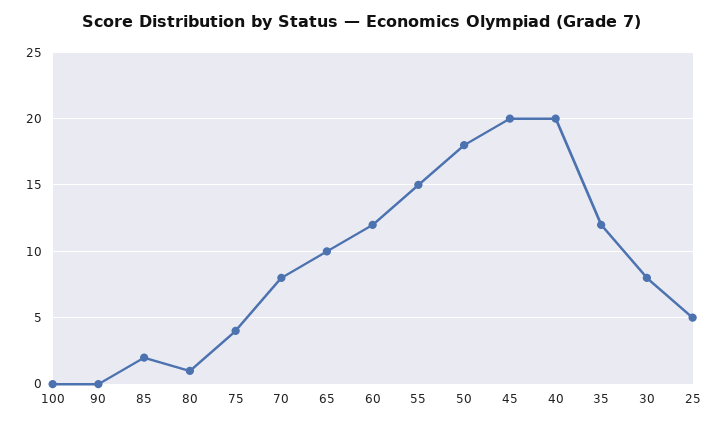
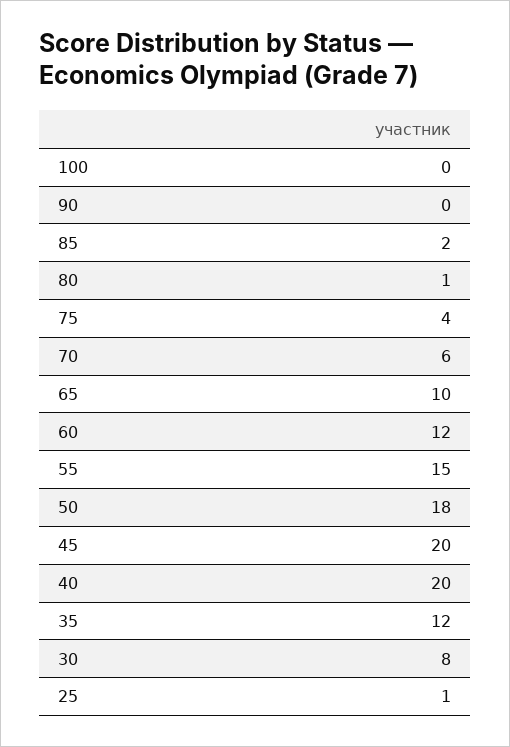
  {
    "100": 0,
    "90": 0,
    "85": 2,
    "80": 1,
    "75": 4,
-   "70": 8,
+   "70": 6,
    "65": 10,
    "60": 12,
    "55": 15,
    "50": 18,
    "45": 20,
    "40": 20,
    "35": 12,
    "30": 8,
-   "25": 5
+   "25": 1
  }

